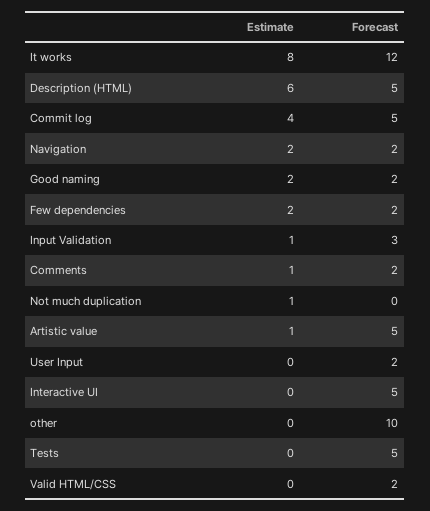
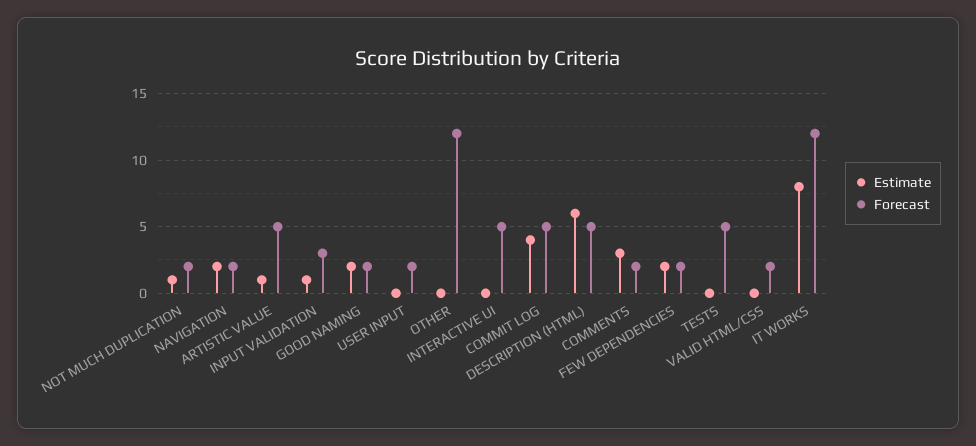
  {
    "Estimate": {
      "It works": 8,
      "Description (HTML)": 6,
      "Commit log": 4,
      "Navigation": 2,
      "Good naming": 2,
      "Few dependencies": 2,
      "Input Validation": 1,
-     "Comments": 1,
+     "Comments": 3,
      "Not much duplication": 1,
      "Artistic value": 1,
      "User Input": 0,
      "Interactive UI": 0,
      "other": 0,
      "Tests": 0,
      "Valid HTML/CSS": 0
    },
    "Forecast": {
      "It works": 12,
      "Description (HTML)": 5,
      "Commit log": 5,
      "Navigation": 2,
      "Good naming": 2,
      "Few dependencies": 2,
      "Input Validation": 3,
      "Comments": 2,
-     "Not much duplication": 0,
+     "Not much duplication": 2,
      "Artistic value": 5,
      "User Input": 2,
      "Interactive UI": 5,
-     "other": 10,
+     "other": 12,
      "Tests": 5,
      "Valid HTML/CSS": 2
    }
  }

